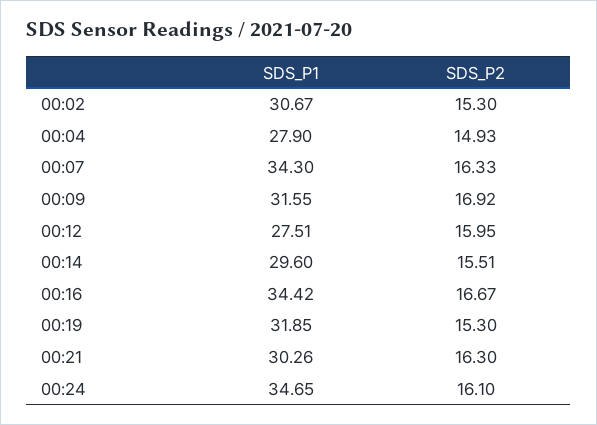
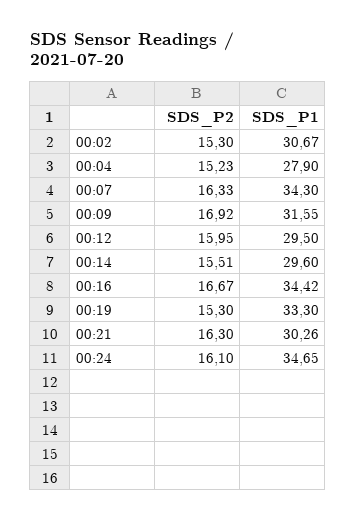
  {
    "SDS_P1": {
      "00:02": 30.67,
      "00:04": 27.9,
      "00:07": 34.3,
      "00:09": 31.55,
-     "00:12": 27.51,
+     "00:12": 29.5,
      "00:14": 29.6,
      "00:16": 34.42,
-     "00:19": 31.85,
+     "00:19": 33.3,
      "00:21": 30.26,
      "00:24": 34.65
    },
    "SDS_P2": {
      "00:02": 15.3,
-     "00:04": 14.93,
+     "00:04": 15.23,
      "00:07": 16.33,
      "00:09": 16.92,
      "00:12": 15.95,
      "00:14": 15.51,
      "00:16": 16.67,
      "00:19": 15.3,
      "00:21": 16.3,
      "00:24": 16.1
    }
  }

